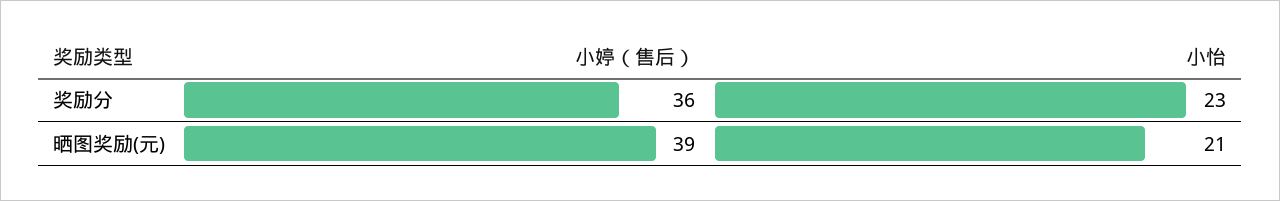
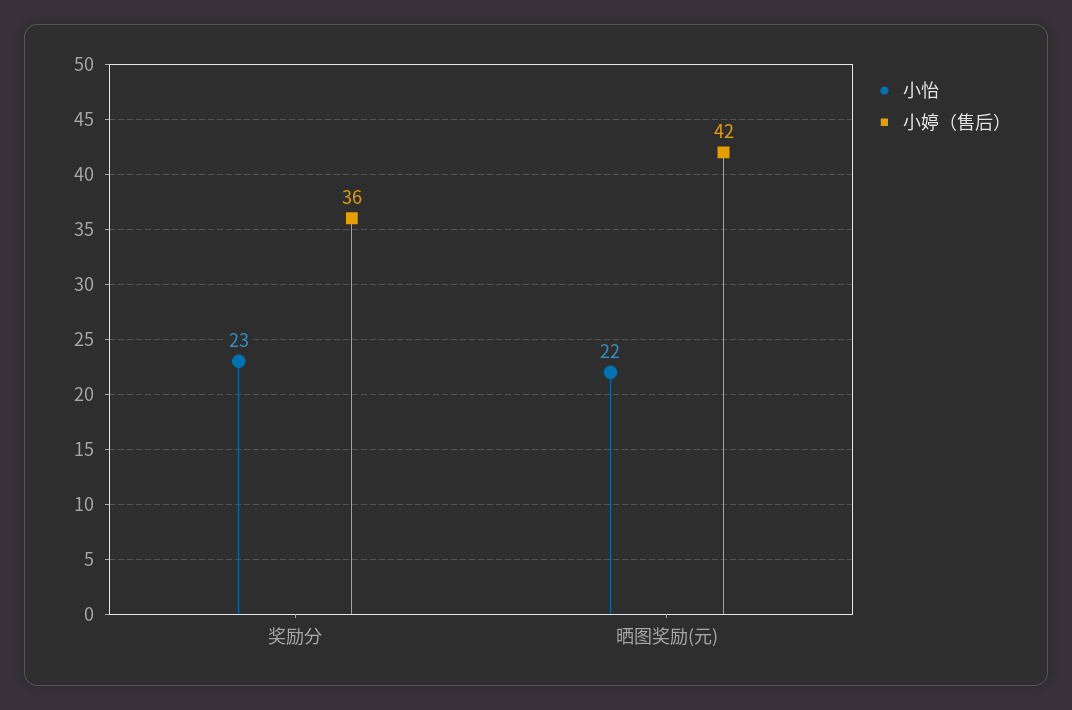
  {
    "小婷（售后）": {
      "奖励分": 36,
-     "晒图奖励(元)": 39
+     "晒图奖励(元)": 42
    },
    "小怡": {
      "奖励分": 23,
-     "晒图奖励(元)": 21
+     "晒图奖励(元)": 22
    }
  }

